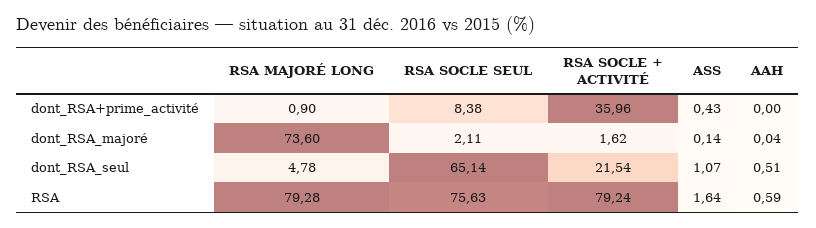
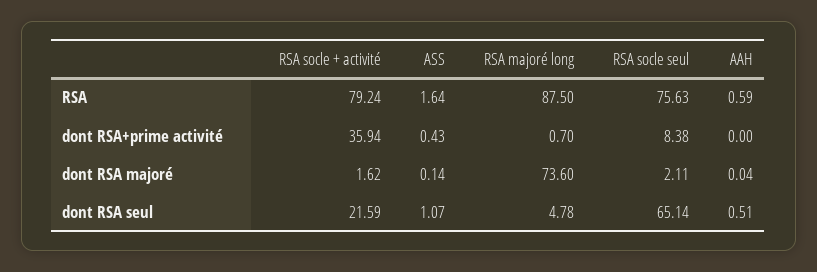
  {
    "RSA MAJORÉ LONG": {
-     "dont_RSA+prime_activité": 0.9,
+     "dont_RSA+prime_activité": 0.7,
      "dont_RSA_majoré": 73.6,
      "dont_RSA_seul": 4.78,
-     "RSA": 79.28
+     "RSA": 87.5
    },
    "RSA SOCLE SEUL": {
      "dont_RSA+prime_activité": 8.38,
      "dont_RSA_majoré": 2.11,
      "dont_RSA_seul": 65.14,
      "RSA": 75.63
    },
    "RSA SOCLE + ACTIVITÉ": {
-     "dont_RSA+prime_activité": 35.96,
+     "dont_RSA+prime_activité": 35.94,
      "dont_RSA_majoré": 1.62,
-     "dont_RSA_seul": 21.54,
+     "dont_RSA_seul": 21.59,
      "RSA": 79.24
    },
    "ASS": {
      "dont_RSA+prime_activité": 0.43,
      "dont_RSA_majoré": 0.14,
      "dont_RSA_seul": 1.07,
      "RSA": 1.64
    },
    "AAH": {
      "dont_RSA+prime_activité": 0,
      "dont_RSA_majoré": 0.04,
      "dont_RSA_seul": 0.51,
      "RSA": 0.59
    }
  }

